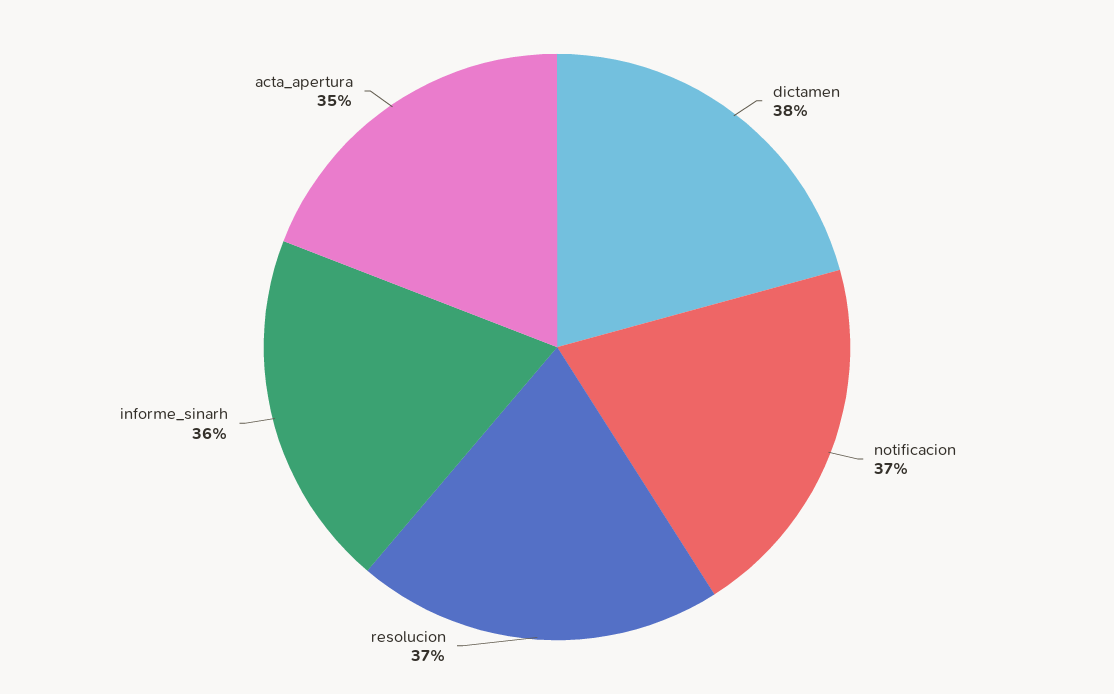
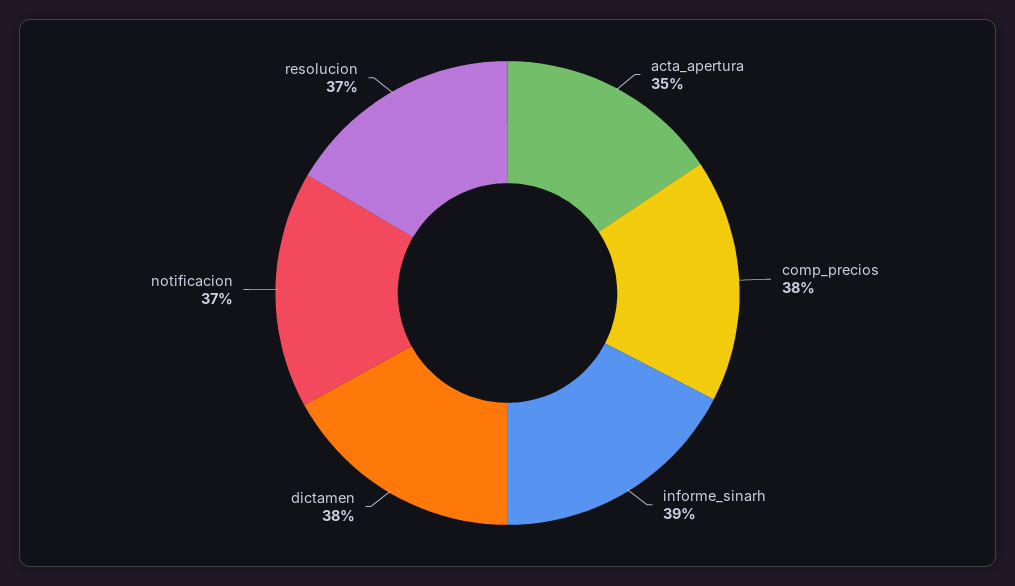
  {
    "dictamen": 38,
    "notificacion": 37,
    "resolucion": 37,
-   "informe_sinarh": 36,
+   "informe_sinarh": 39,
-   "acta_apertura": 35
+   "acta_apertura": 35,
+   "comp_precios": 38
  }

